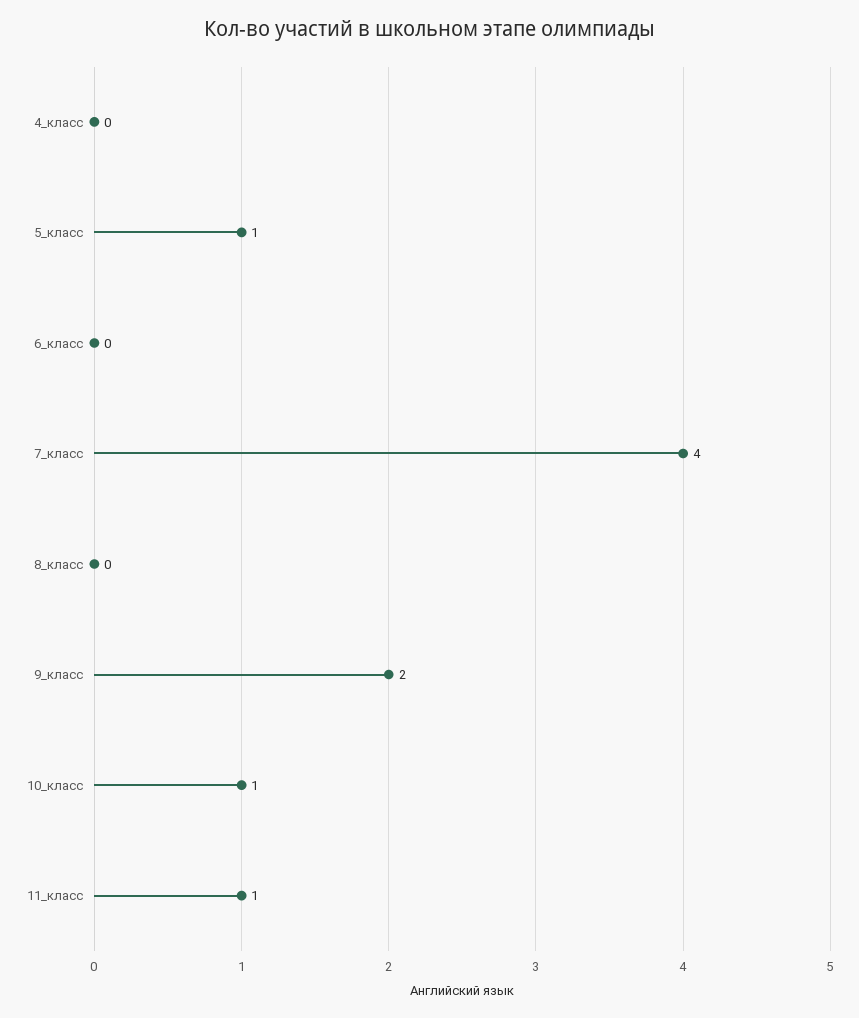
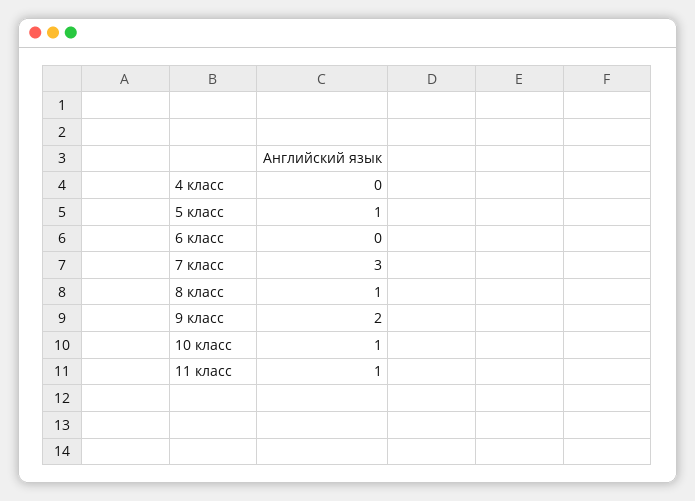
  {
    "4_класс": 0,
    "5_класс": 1,
    "6_класс": 0,
-   "7_класс": 4,
+   "7_класс": 3,
-   "8_класс": 0,
+   "8_класс": 1,
    "9_класс": 2,
    "10_класс": 1,
    "11_класс": 1
  }

